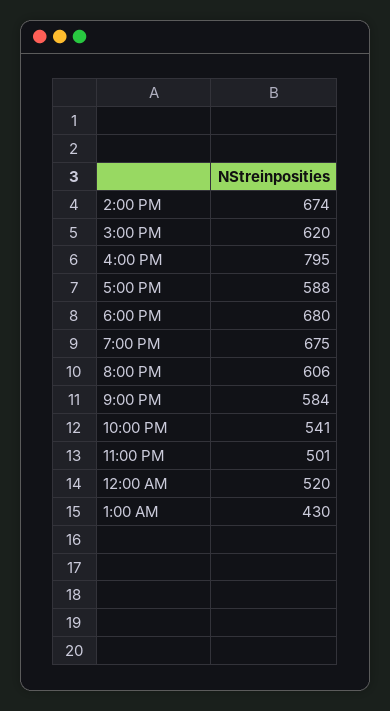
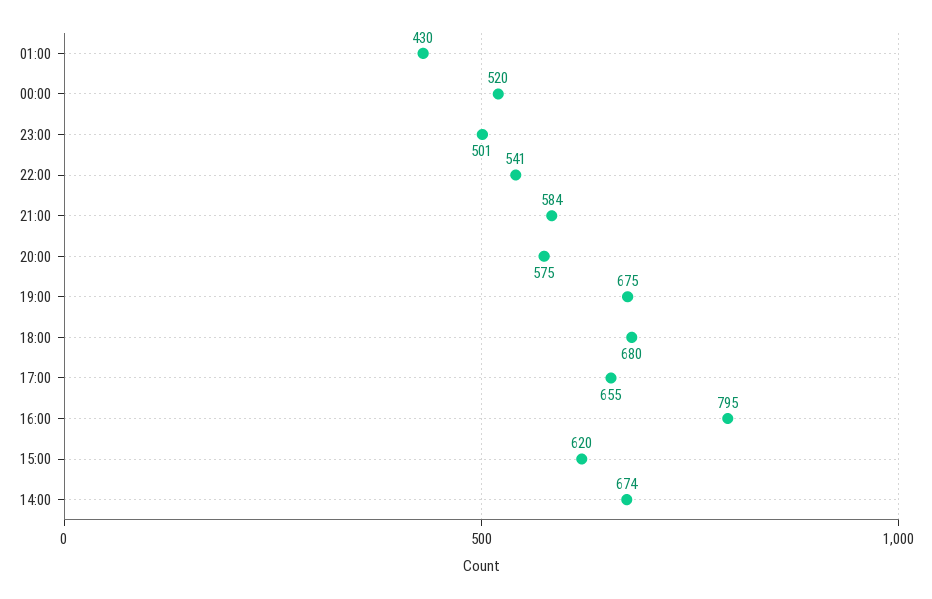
  {
    "2:00 PM": 674,
    "3:00 PM": 620,
    "4:00 PM": 795,
-   "5:00 PM": 588,
+   "5:00 PM": 655,
    "6:00 PM": 680,
    "7:00 PM": 675,
-   "8:00 PM": 606,
+   "8:00 PM": 575,
    "9:00 PM": 584,
    "10:00 PM": 541,
    "11:00 PM": 501,
    "12:00 AM": 520,
    "1:00 AM": 430
  }

